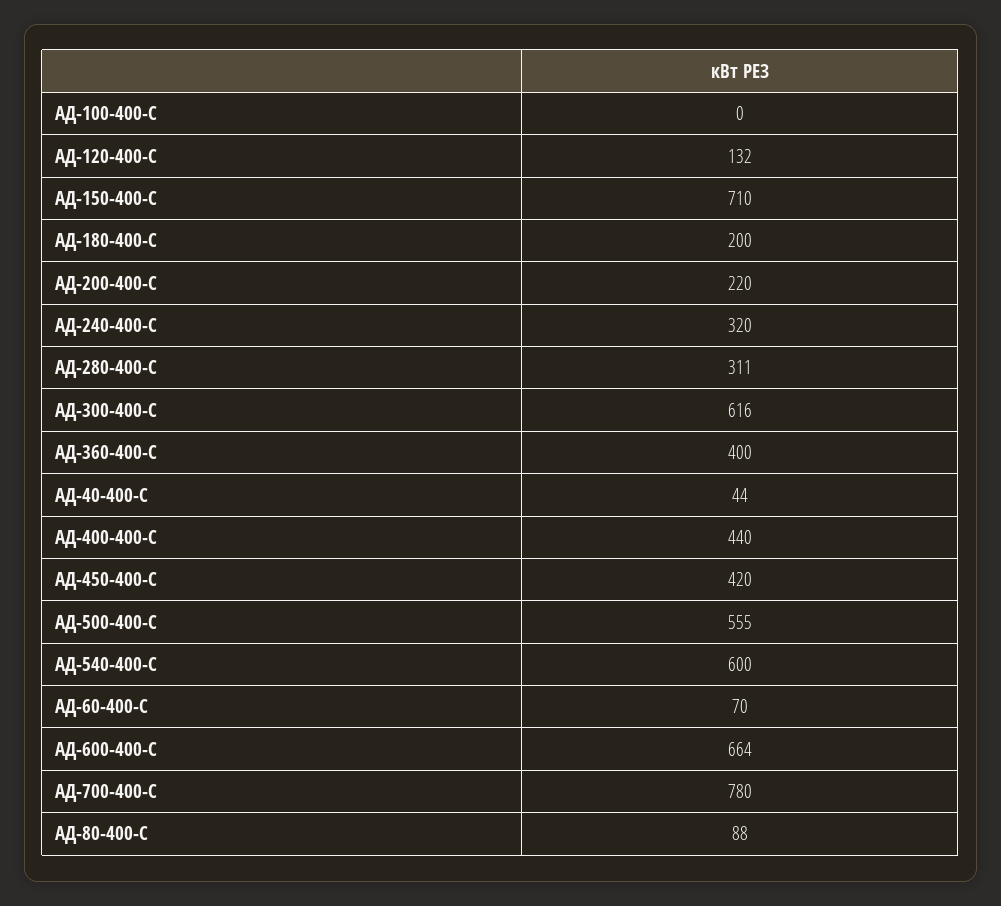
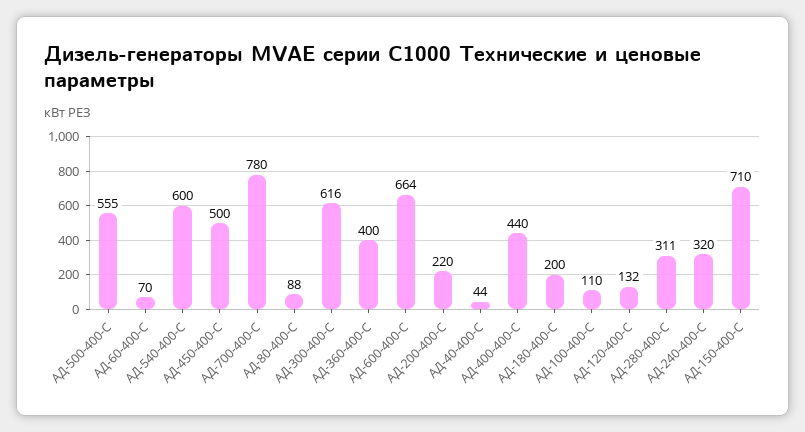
  {
-   "АД-100-400-C": 0,
+   "АД-100-400-C": 110,
    "АД-120-400-C": 132,
    "АД-150-400-C": 710,
    "АД-180-400-C": 200,
    "АД-200-400-C": 220,
    "АД-240-400-C": 320,
    "АД-280-400-C": 311,
    "АД-300-400-C": 616,
    "АД-360-400-C": 400,
    "АД-40-400-C": 44,
    "АД-400-400-C": 440,
-   "АД-450-400-C": 420,
+   "АД-450-400-C": 500,
    "АД-500-400-C": 555,
    "АД-540-400-C": 600,
    "АД-60-400-C": 70,
    "АД-600-400-C": 664,
    "АД-700-400-C": 780,
    "АД-80-400-C": 88
  }

